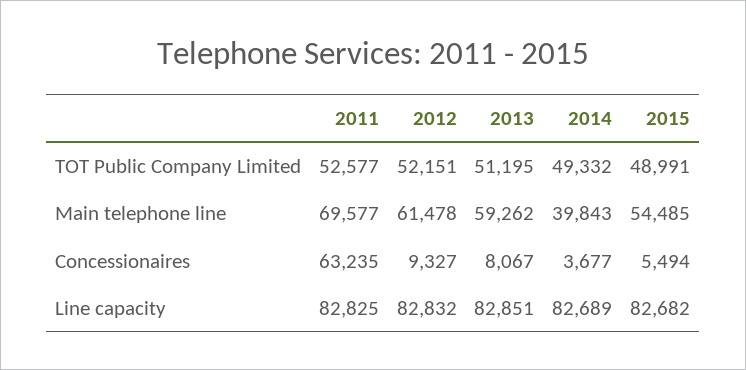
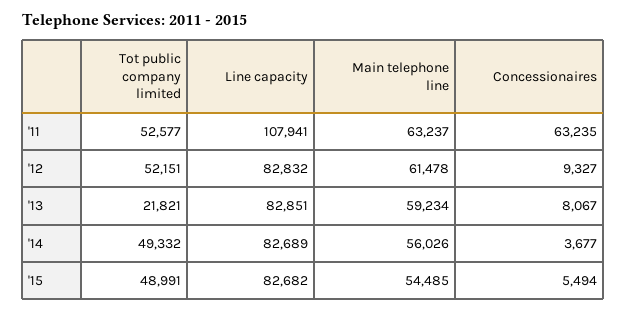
  {
    "2011": {
      "TOT Public Company Limited": 52577,
-     "Main telephone line": 69577,
+     "Main telephone line": 63237,
      "Concessionaires": 63235,
-     "Line capacity": 82825
+     "Line capacity": 107941
    },
    "2012": {
      "TOT Public Company Limited": 52151,
      "Main telephone line": 61478,
      "Concessionaires": 9327,
      "Line capacity": 82832
    },
    "2013": {
-     "TOT Public Company Limited": 51195,
+     "TOT Public Company Limited": 21821,
-     "Main telephone line": 59262,
+     "Main telephone line": 59234,
      "Concessionaires": 8067,
      "Line capacity": 82851
    },
    "2014": {
      "TOT Public Company Limited": 49332,
-     "Main telephone line": 39843,
+     "Main telephone line": 56026,
      "Concessionaires": 3677,
      "Line capacity": 82689
    },
    "2015": {
      "TOT Public Company Limited": 48991,
      "Main telephone line": 54485,
      "Concessionaires": 5494,
      "Line capacity": 82682
    }
  }

